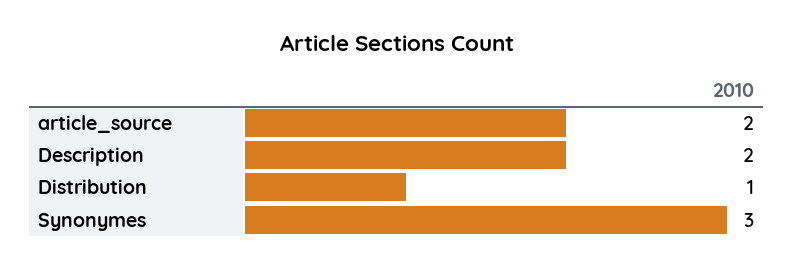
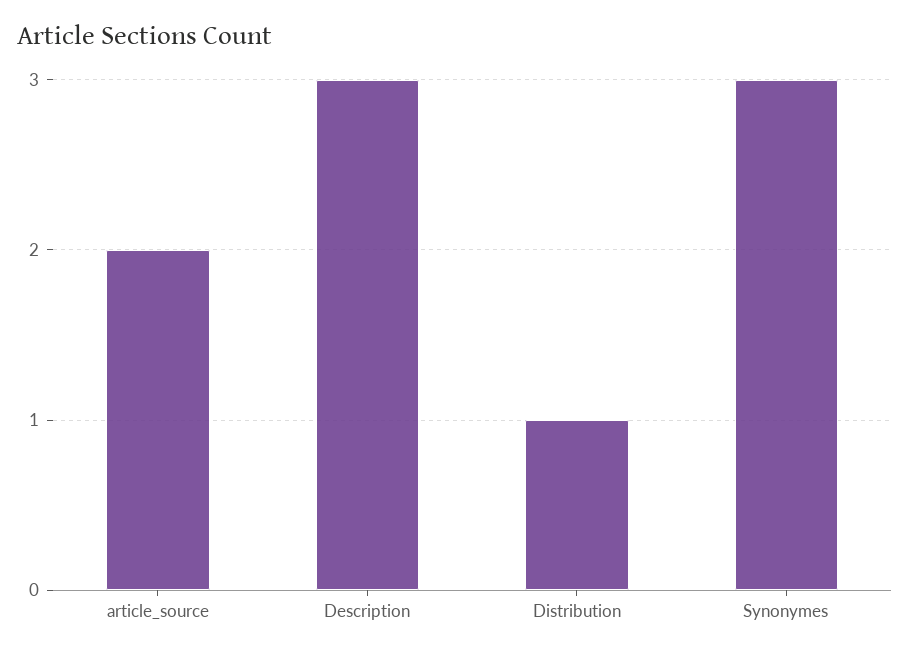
  {
    "article_source": 2,
-   "Description": 2,
+   "Description": 3,
    "Distribution": 1,
    "Synonymes": 3
  }

